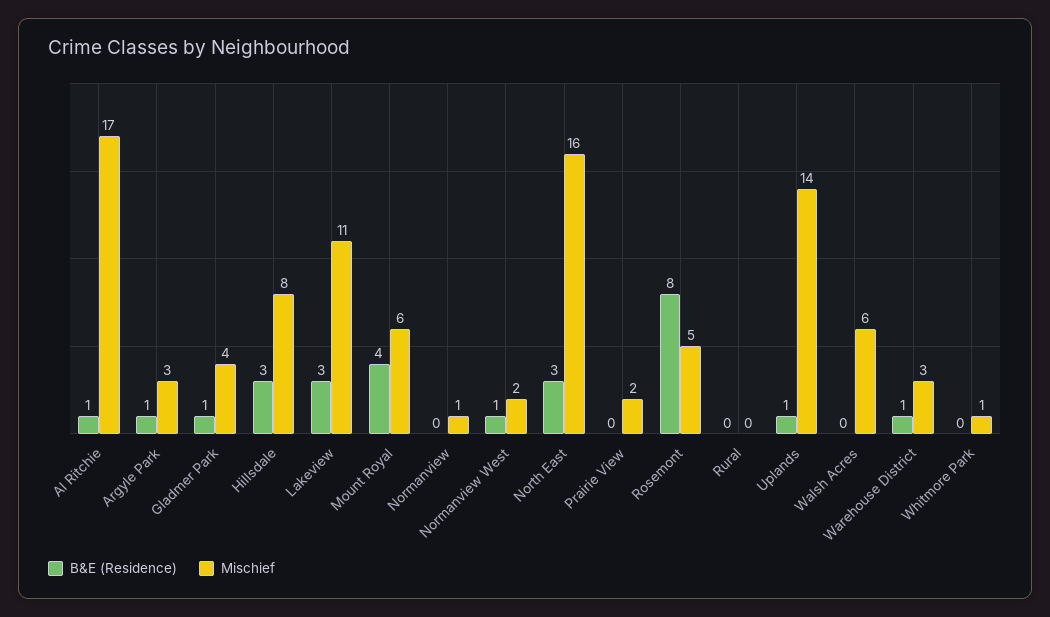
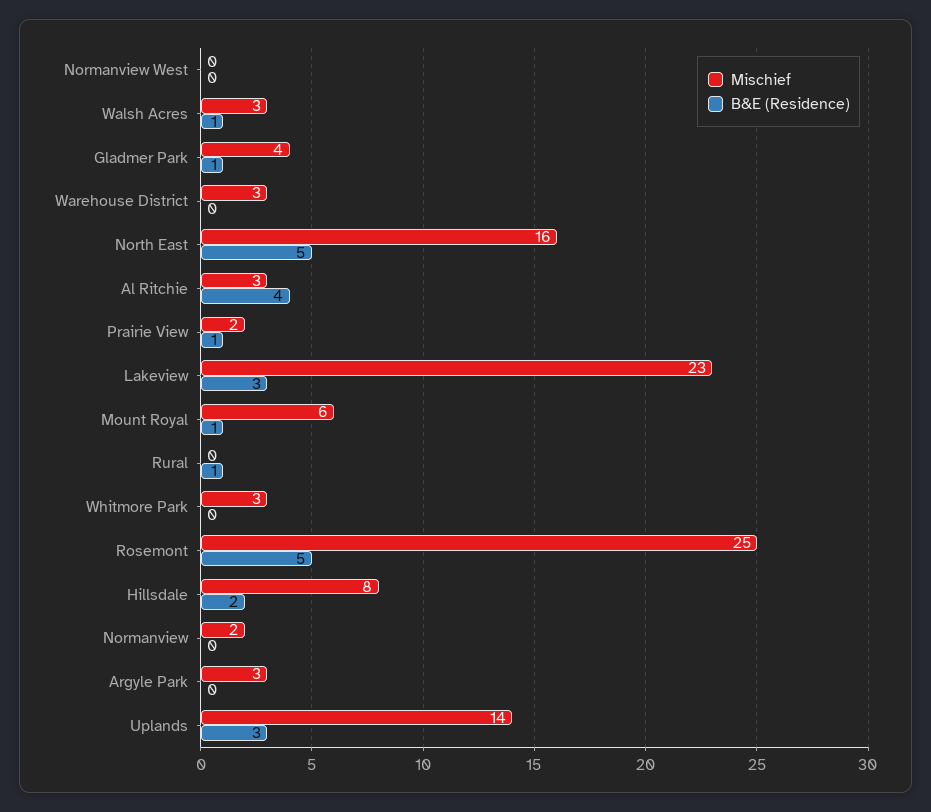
  {
    "B&E (Residence)": {
-     "Al Ritchie": 1,
+     "Al Ritchie": 4,
-     "Argyle Park": 1,
+     "Argyle Park": 0,
      "Gladmer Park": 1,
-     "Hillsdale": 3,
+     "Hillsdale": 2,
      "Lakeview": 3,
-     "Mount Royal": 4,
+     "Mount Royal": 1,
      "Normanview": 0,
-     "Normanview West": 1,
+     "Normanview West": 0,
-     "North East": 3,
+     "North East": 5,
-     "Prairie View": 0,
+     "Prairie View": 1,
-     "Rosemont": 8,
+     "Rosemont": 5,
-     "Rural": 0,
+     "Rural": 1,
-     "Uplands": 1,
+     "Uplands": 3,
-     "Walsh Acres": 0,
+     "Walsh Acres": 1,
-     "Warehouse District": 1,
+     "Warehouse District": 0,
      "Whitmore Park": 0
    },
    "Mischief": {
-     "Al Ritchie": 17,
+     "Al Ritchie": 3,
      "Argyle Park": 3,
      "Gladmer Park": 4,
      "Hillsdale": 8,
-     "Lakeview": 11,
+     "Lakeview": 23,
      "Mount Royal": 6,
-     "Normanview": 1,
+     "Normanview": 2,
-     "Normanview West": 2,
+     "Normanview West": 0,
      "North East": 16,
      "Prairie View": 2,
-     "Rosemont": 5,
+     "Rosemont": 25,
      "Rural": 0,
      "Uplands": 14,
-     "Walsh Acres": 6,
+     "Walsh Acres": 3,
      "Warehouse District": 3,
-     "Whitmore Park": 1
+     "Whitmore Park": 3
    }
  }

